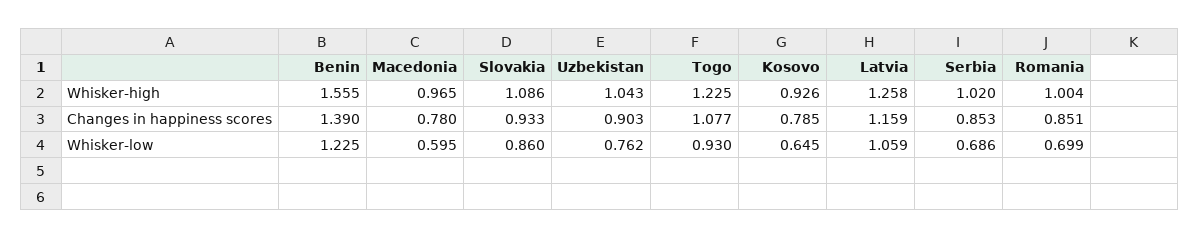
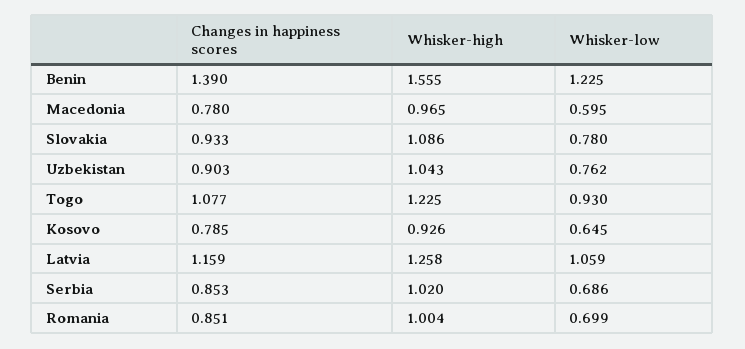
  {
    "Benin": {
      "Whisker-high": 1.555,
      "Changes in happiness scores": 1.39,
      "Whisker-low": 1.225
    },
    "Macedonia": {
      "Whisker-high": 0.965,
      "Changes in happiness scores": 0.78,
      "Whisker-low": 0.595
    },
    "Slovakia": {
      "Whisker-high": 1.086,
      "Changes in happiness scores": 0.933,
-     "Whisker-low": 0.86
+     "Whisker-low": 0.78
    },
    "Uzbekistan": {
      "Whisker-high": 1.043,
      "Changes in happiness scores": 0.903,
      "Whisker-low": 0.762
    },
    "Togo": {
      "Whisker-high": 1.225,
      "Changes in happiness scores": 1.077,
      "Whisker-low": 0.93
    },
    "Kosovo": {
      "Whisker-high": 0.926,
      "Changes in happiness scores": 0.785,
      "Whisker-low": 0.645
    },
    "Latvia": {
      "Whisker-high": 1.258,
      "Changes in happiness scores": 1.159,
      "Whisker-low": 1.059
    },
    "Serbia": {
      "Whisker-high": 1.02,
      "Changes in happiness scores": 0.853,
      "Whisker-low": 0.686
    },
    "Romania": {
      "Whisker-high": 1.004,
      "Changes in happiness scores": 0.851,
      "Whisker-low": 0.699
    }
  }

